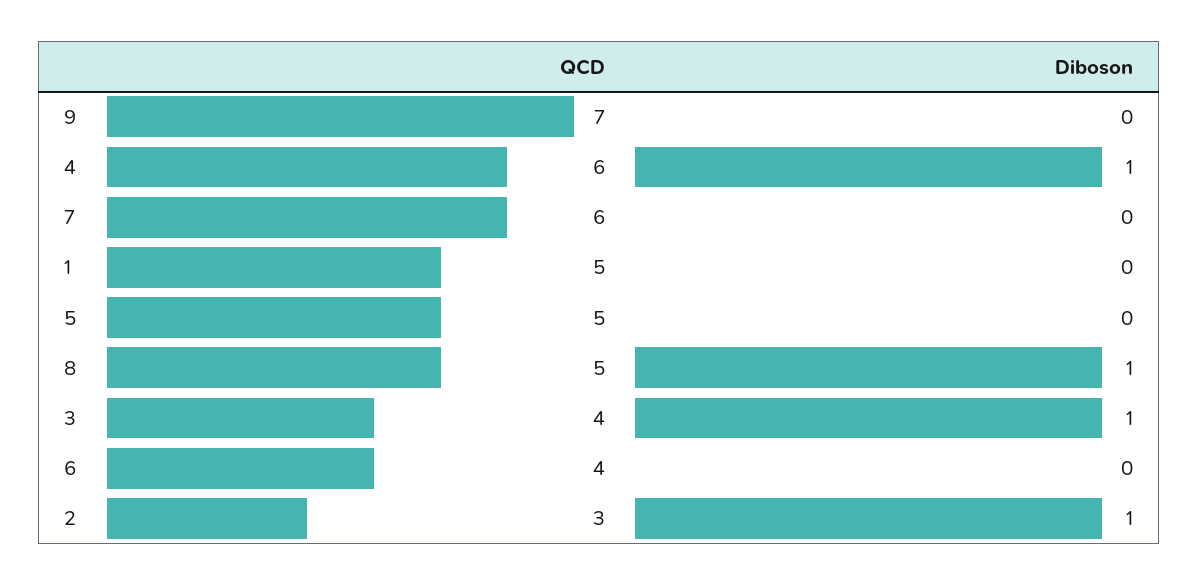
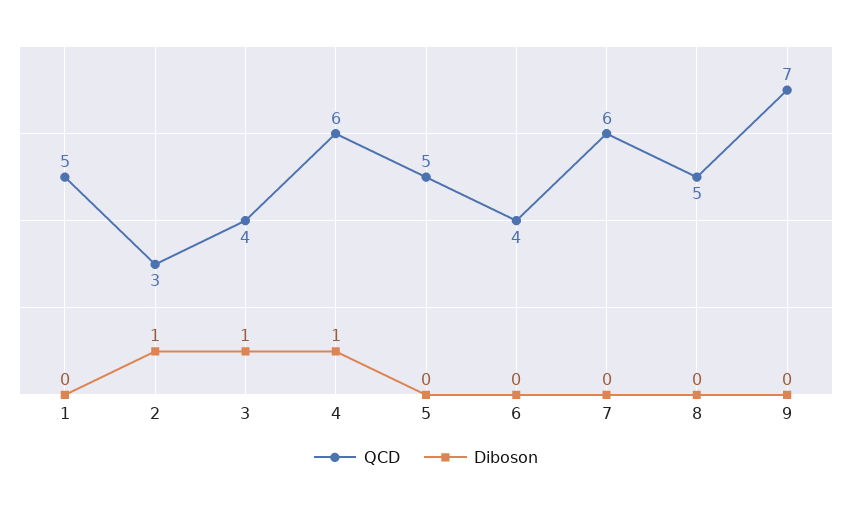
  {
    "QCD": {
      "9": 7,
      "4": 6,
      "7": 6,
      "1": 5,
      "5": 5,
      "8": 5,
      "3": 4,
      "6": 4,
      "2": 3
    },
    "Diboson": {
      "9": 0,
      "4": 1,
      "7": 0,
      "1": 0,
      "5": 0,
-     "8": 1,
+     "8": 0,
      "3": 1,
      "6": 0,
      "2": 1
    }
  }

